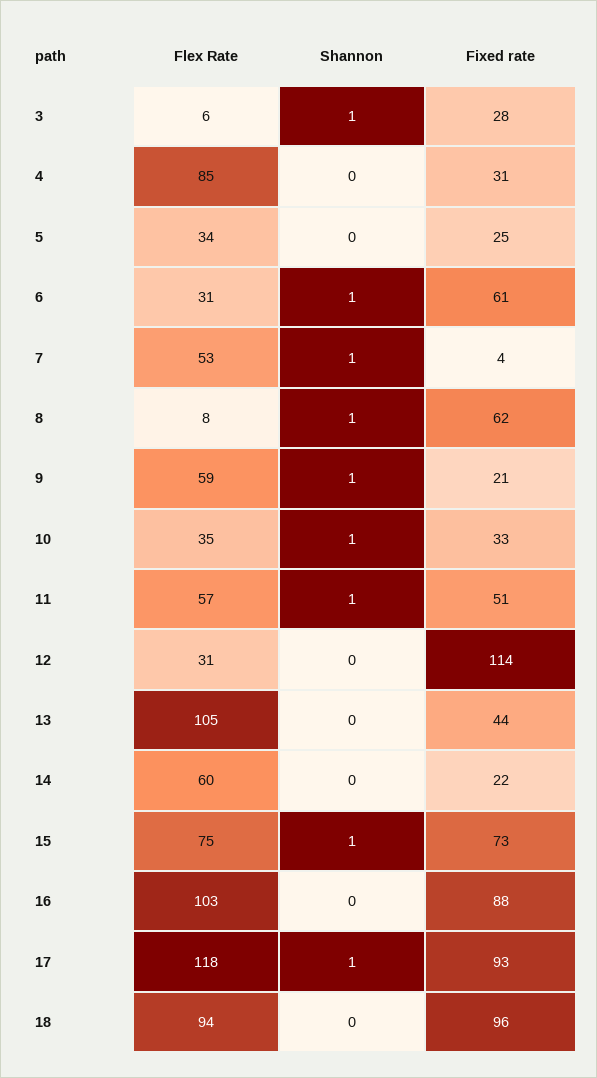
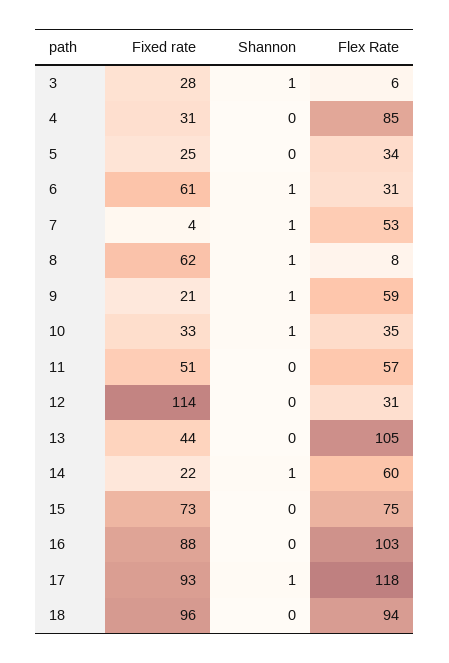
  {
    "Flex Rate": {
      "3": 6,
      "4": 85,
      "5": 34,
      "6": 31,
      "7": 53,
      "8": 8,
      "9": 59,
      "10": 35,
      "11": 57,
      "12": 31,
      "13": 105,
      "14": 60,
      "15": 75,
      "16": 103,
      "17": 118,
      "18": 94
    },
    "Shannon": {
      "3": 1,
      "4": 0,
      "5": 0,
      "6": 1,
      "7": 1,
      "8": 1,
      "9": 1,
      "10": 1,
-     "11": 1,
+     "11": 0,
      "12": 0,
      "13": 0,
-     "14": 0,
+     "14": 1,
-     "15": 1,
+     "15": 0,
      "16": 0,
      "17": 1,
      "18": 0
    },
    "Fixed rate": {
      "3": 28,
      "4": 31,
      "5": 25,
      "6": 61,
      "7": 4,
      "8": 62,
      "9": 21,
      "10": 33,
      "11": 51,
      "12": 114,
      "13": 44,
      "14": 22,
      "15": 73,
      "16": 88,
      "17": 93,
      "18": 96
    }
  }

